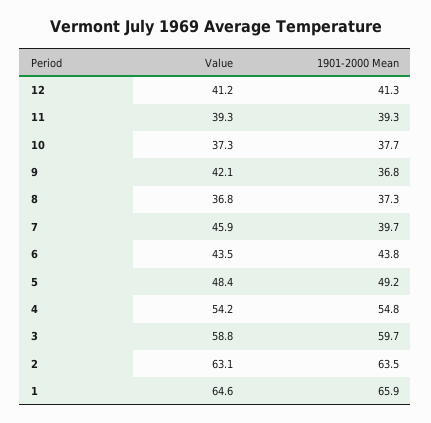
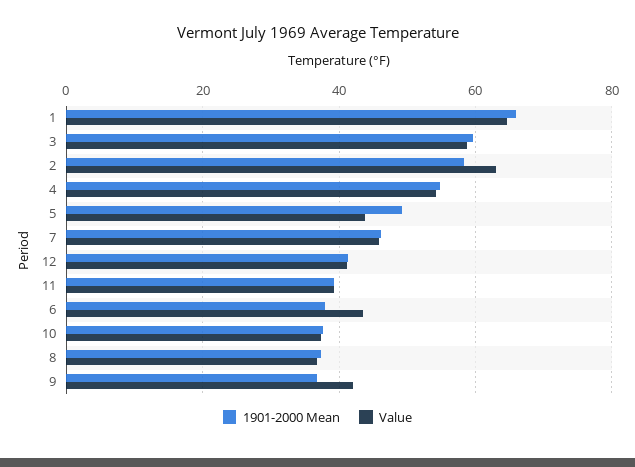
  {
    "Value": {
      "12": 41.2,
      "11": 39.3,
      "10": 37.3,
      "9": 42.1,
      "8": 36.8,
      "7": 45.9,
      "6": 43.5,
-     "5": 48.4,
+     "5": 44,
      "4": 54.2,
      "3": 58.8,
      "2": 63.1,
      "1": 64.6
    },
    "1901-2000 Mean": {
      "12": 41.3,
      "11": 39.3,
      "10": 37.7,
      "9": 36.8,
      "8": 37.3,
-     "7": 39.7,
+     "7": 46,
-     "6": 43.8,
+     "6": 38,
      "5": 49.2,
      "4": 54.8,
      "3": 59.7,
-     "2": 63.5,
+     "2": 58,
      "1": 65.9
    }
  }

